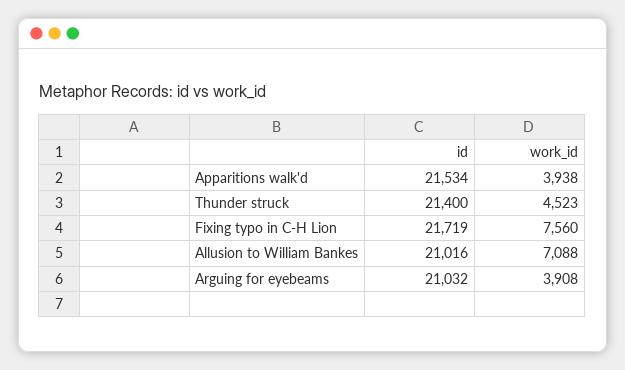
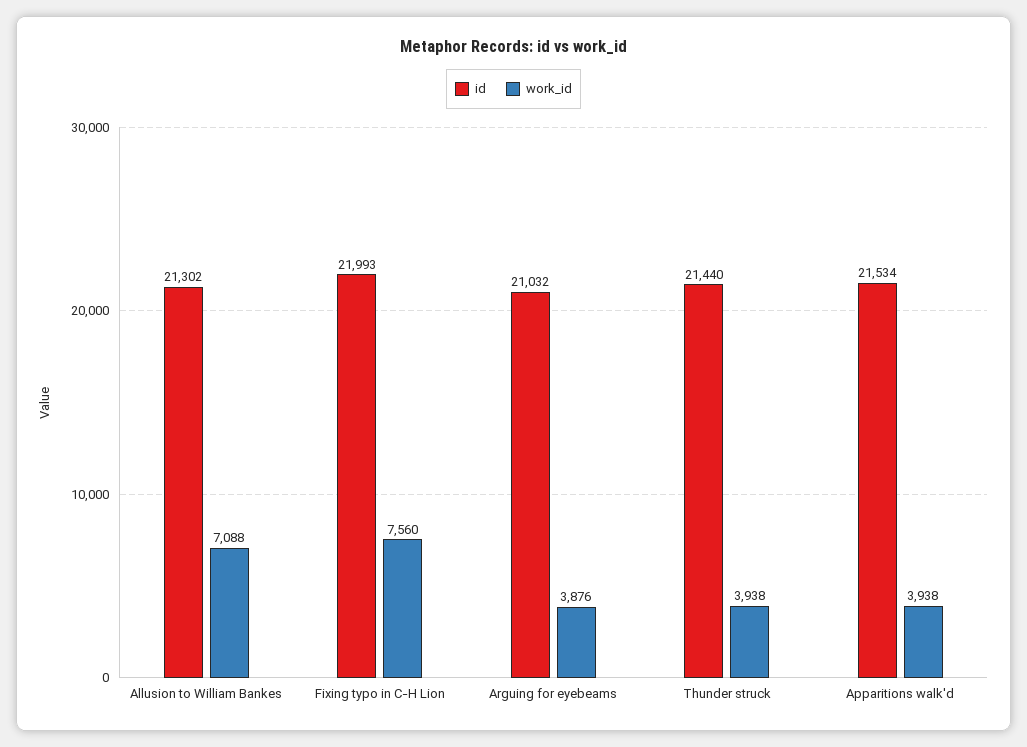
  {
    "id": {
      "Apparitions walk'd": 21534,
-     "Thunder struck": 21400,
+     "Thunder struck": 21440,
-     "Fixing typo in C-H Lion": 21719,
+     "Fixing typo in C-H Lion": 21993,
-     "Allusion to William Bankes": 21016,
+     "Allusion to William Bankes": 21302,
      "Arguing for eyebeams": 21032
    },
    "work_id": {
      "Apparitions walk'd": 3938,
-     "Thunder struck": 4523,
+     "Thunder struck": 3938,
      "Fixing typo in C-H Lion": 7560,
      "Allusion to William Bankes": 7088,
-     "Arguing for eyebeams": 3908
+     "Arguing for eyebeams": 3876
    }
  }

